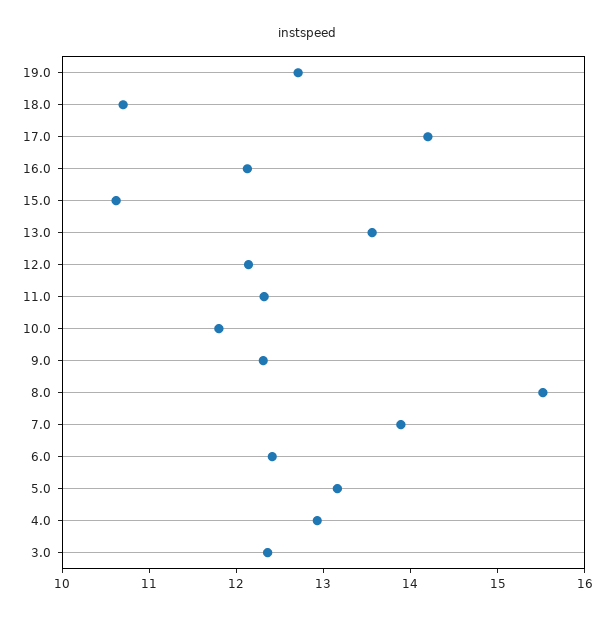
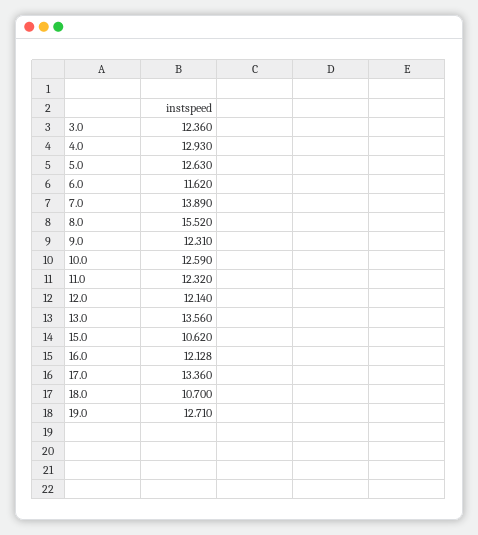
  {
    "19.0": 12.71,
    "18.0": 10.7,
-   "17.0": 14.2,
+   "17.0": 13.36,
    "16.0": 12.128,
    "15.0": 10.62,
    "13.0": 13.56,
    "12.0": 12.14,
    "11.0": 12.32,
-   "10.0": 11.8,
+   "10.0": 12.59,
    "9.0": 12.31,
    "8.0": 15.52,
    "7.0": 13.89,
-   "6.0": 12.4,
+   "6.0": 11.62,
-   "5.0": 13.2,
+   "5.0": 12.63,
    "4.0": 12.93,
    "3.0": 12.36
  }

